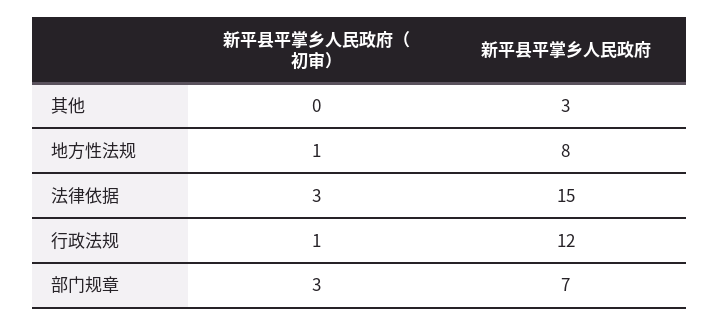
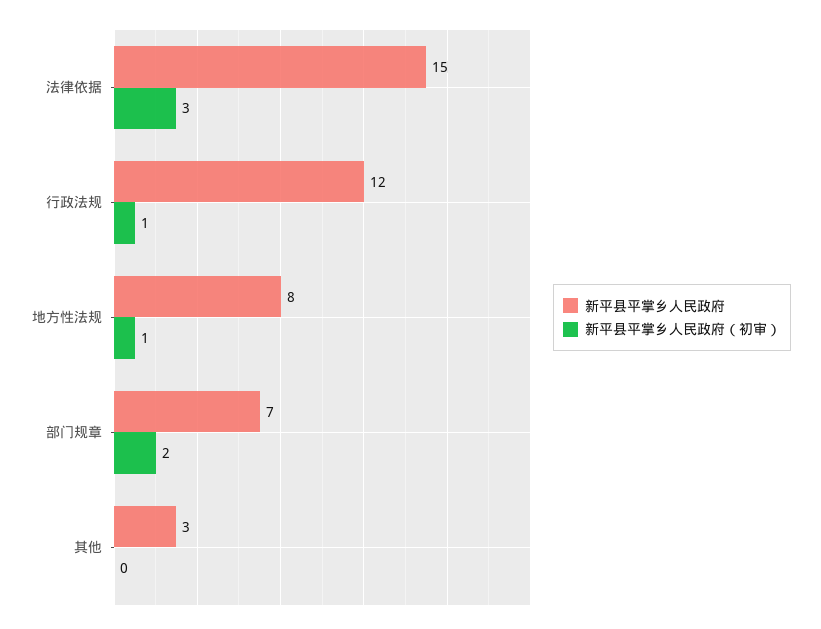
  {
    "新平县平掌乡人民政府（初审）": {
      "其他": 0,
      "地方性法规": 1,
      "法律依据": 3,
      "行政法规": 1,
-     "部门规章": 3
+     "部门规章": 2
    },
    "新平县平掌乡人民政府": {
      "其他": 3,
      "地方性法规": 8,
      "法律依据": 15,
      "行政法规": 12,
      "部门规章": 7
    }
  }

